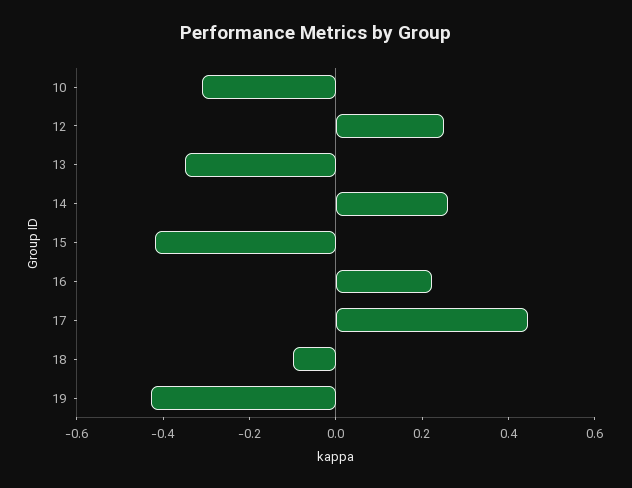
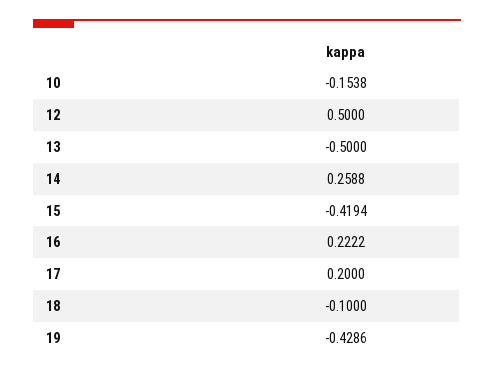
  {
-   "10": -0.3,
+   "10": -0.1538,
-   "12": 0.25,
+   "12": 0.5,
-   "13": -0.35,
+   "13": -0.5,
    "14": 0.2588,
    "15": -0.4194,
    "16": 0.2222,
-   "17": 0.45,
+   "17": 0.2,
    "18": -0.1,
    "19": -0.4286
  }

